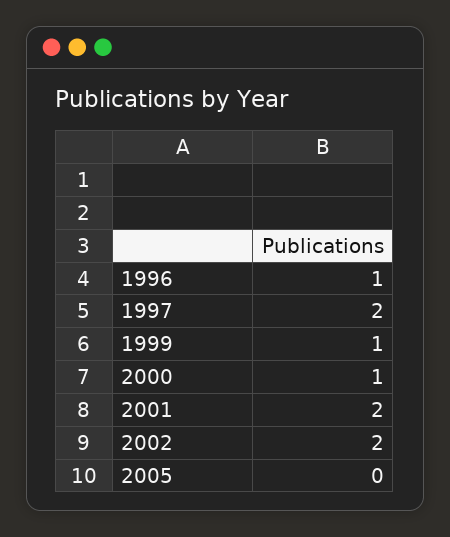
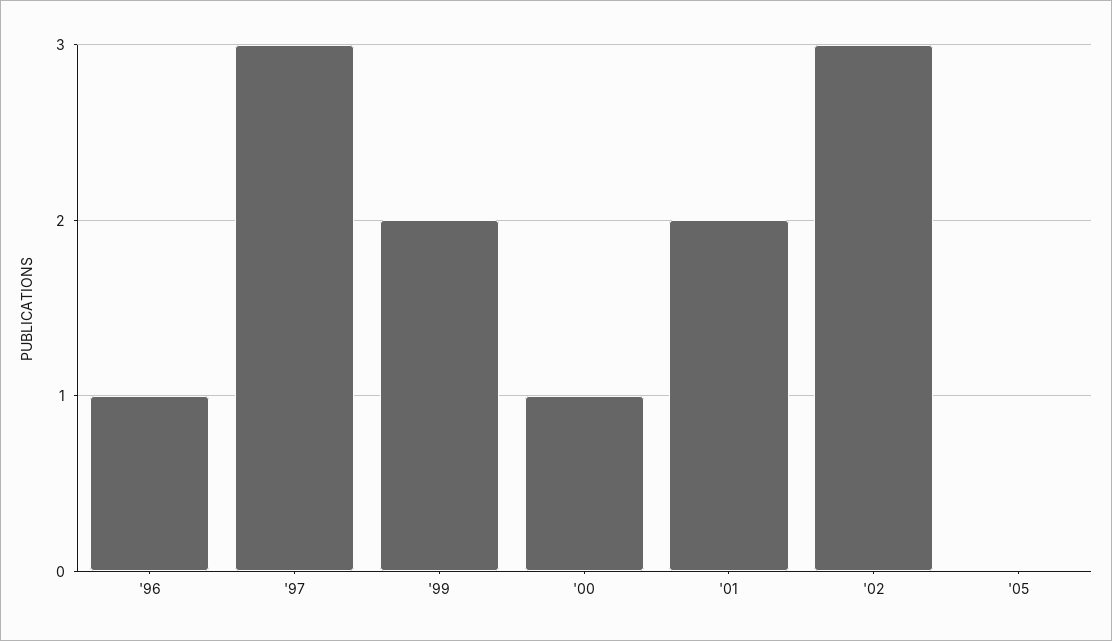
  {
    "1996": 1,
-   "1997": 2,
+   "1997": 3,
-   "1999": 1,
+   "1999": 2,
    "2000": 1,
    "2001": 2,
-   "2002": 2,
+   "2002": 3,
    "2005": 0
  }

